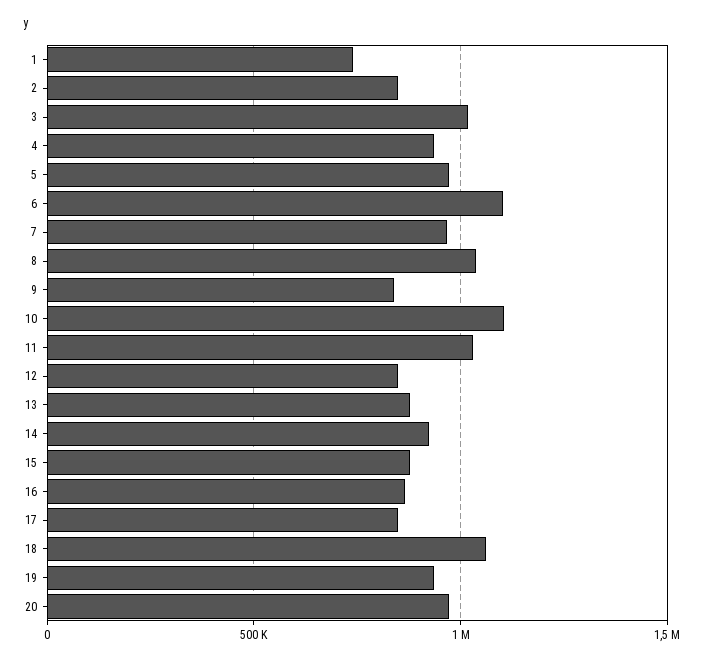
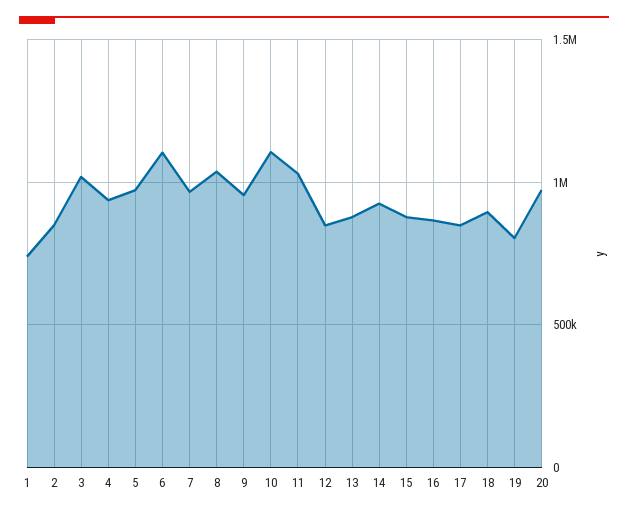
  {
    "1": 750000,
    "2": 850000,
    "3": 1000000,
    "4": 950000,
    "5": 950000,
    "6": 1100000,
    "7": 950000,
    "8": 1050000,
-   "9": 850000,
+   "9": 950000,
    "10": 1100000,
    "11": 1050000,
    "12": 850000,
    "13": 900000,
    "14": 900000,
    "15": 900000,
    "16": 850000,
    "17": 850000,
-   "18": 1050000,
+   "18": 900000,
-   "19": 950000,
+   "19": 800000,
    "20": 950000
  }

